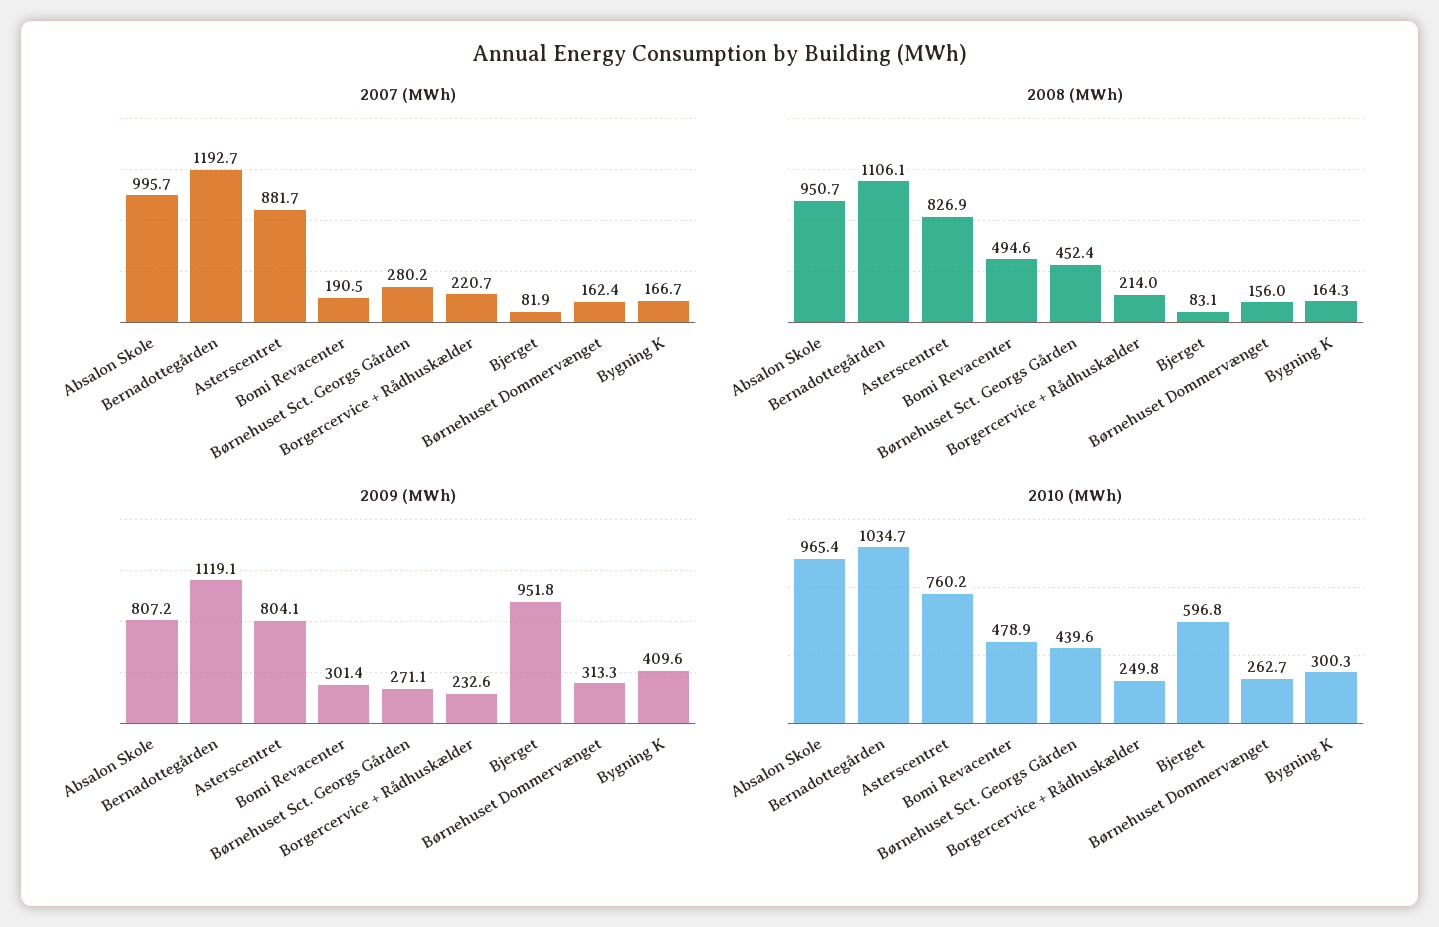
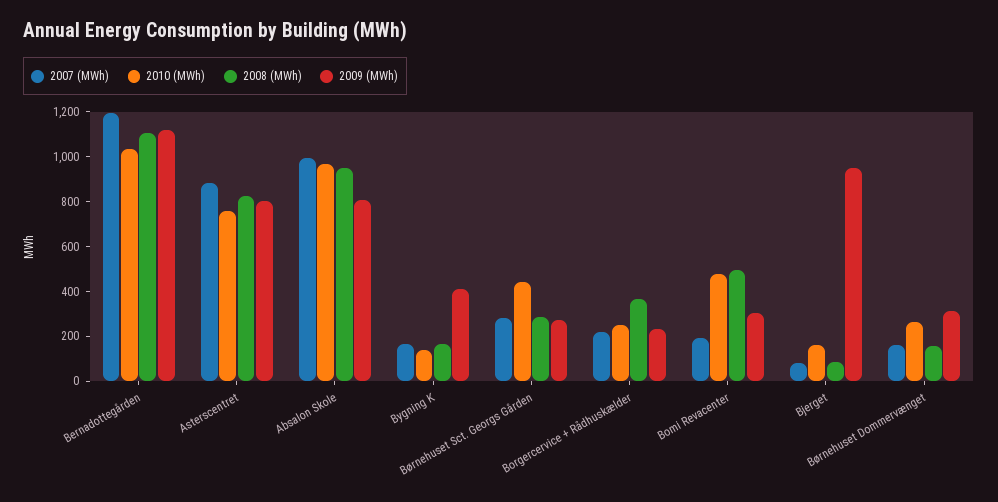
  {
    "2007 (MWh)": {
      "Absalon Skole": 995.7,
      "Bernadottegården": 1192.7,
      "Asterscentret": 881.7,
      "Bomi Revacenter": 190.5,
      "Børnehuset Sct. Georgs Gården": 280.2,
      "Borgercervice + Rådhuskælder": 220.7,
      "Bjerget": 81.9,
      "Børnehuset Dommervænget": 162.4,
      "Bygning K": 166.7
    },
    "2008 (MWh)": {
      "Absalon Skole": 950.7,
      "Bernadottegården": 1106.1,
      "Asterscentret": 826.9,
      "Bomi Revacenter": 494.6,
-     "Børnehuset Sct. Georgs Gården": 452.4,
+     "Børnehuset Sct. Georgs Gården": 300,
-     "Borgercervice + Rådhuskælder": 214,
+     "Borgercervice + Rådhuskælder": 350,
      "Bjerget": 83.1,
      "Børnehuset Dommervænget": 156,
      "Bygning K": 164.3
    },
    "2009 (MWh)": {
      "Absalon Skole": 807.2,
      "Bernadottegården": 1119.1,
      "Asterscentret": 804.1,
      "Bomi Revacenter": 301.4,
      "Børnehuset Sct. Georgs Gården": 271.1,
      "Borgercervice + Rådhuskælder": 232.6,
      "Bjerget": 951.8,
      "Børnehuset Dommervænget": 313.3,
      "Bygning K": 409.6
    },
    "2010 (MWh)": {
      "Absalon Skole": 965.4,
      "Bernadottegården": 1034.7,
      "Asterscentret": 760.2,
      "Bomi Revacenter": 478.9,
      "Børnehuset Sct. Georgs Gården": 439.6,
      "Borgercervice + Rådhuskælder": 249.8,
-     "Bjerget": 596.8,
+     "Bjerget": 150,
      "Børnehuset Dommervænget": 262.7,
-     "Bygning K": 300.3
+     "Bygning K": 150
    }
  }

